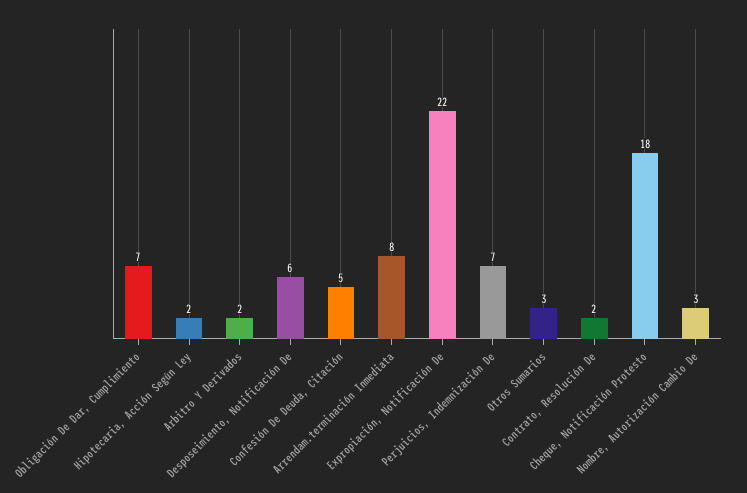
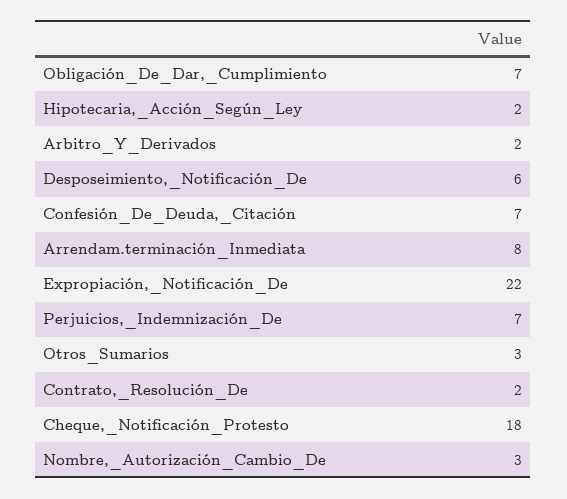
  {
    "Obligación De Dar, Cumplimiento": 7,
    "Hipotecaria, Acción Según Ley": 2,
    "Arbitro Y Derivados": 2,
    "Desposeimiento, Notificación De": 6,
-   "Confesión De Deuda, Citación": 5,
+   "Confesión De Deuda, Citación": 7,
    "Arrendam.terminación Inmediata": 8,
    "Expropiación, Notificación De": 22,
    "Perjuicios, Indemnización De": 7,
    "Otros Sumarios": 3,
    "Contrato, Resolución De": 2,
    "Cheque, Notificación Protesto": 18,
    "Nombre, Autorización Cambio De": 3
  }

